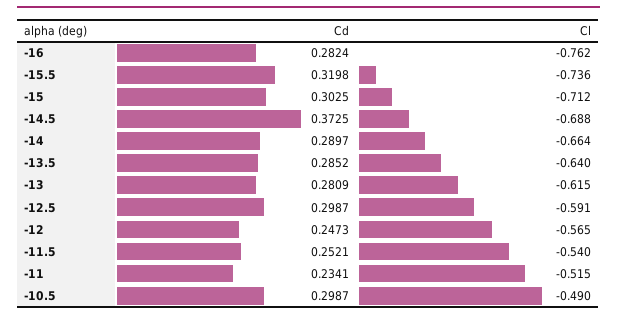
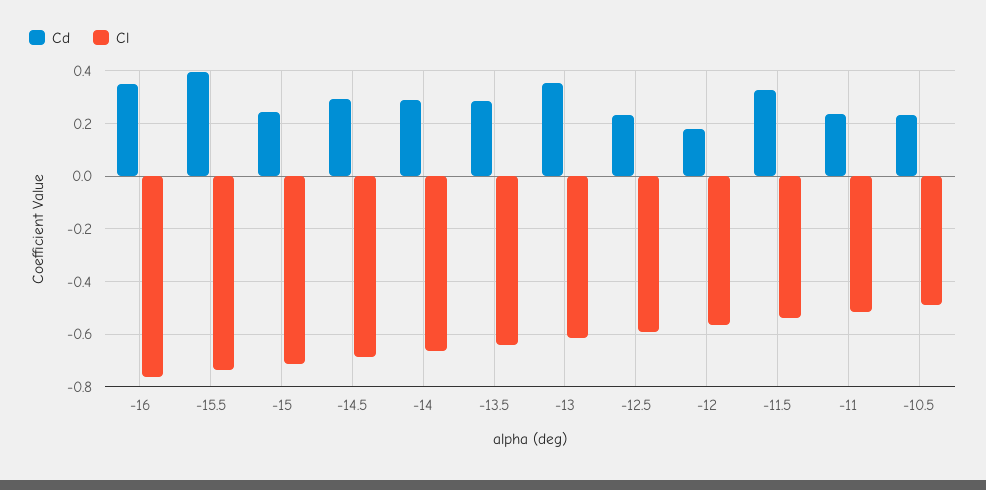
  {
    "Cd": {
-     "-16": 0.2824,
+     "-16": 0.35,
-     "-15.5": 0.3198,
+     "-15.5": 0.4,
-     "-15": 0.3025,
+     "-15": 0.25,
-     "-14.5": 0.3725,
+     "-14.5": 0.3,
      "-14": 0.2897,
      "-13.5": 0.2852,
-     "-13": 0.2809,
+     "-13": 0.35,
-     "-12.5": 0.2987,
+     "-12.5": 0.225,
-     "-12": 0.2473,
+     "-12": 0.175,
-     "-11.5": 0.2521,
+     "-11.5": 0.325,
      "-11": 0.2341,
-     "-10.5": 0.2987
+     "-10.5": 0.225
    },
    "Cl": {
      "-16": -0.762,
      "-15.5": -0.736,
      "-15": -0.712,
      "-14.5": -0.688,
      "-14": -0.664,
      "-13.5": -0.64,
      "-13": -0.615,
      "-12.5": -0.591,
      "-12": -0.565,
      "-11.5": -0.54,
      "-11": -0.515,
      "-10.5": -0.49
    }
  }

